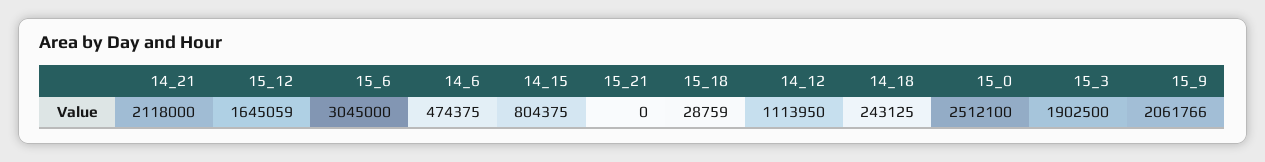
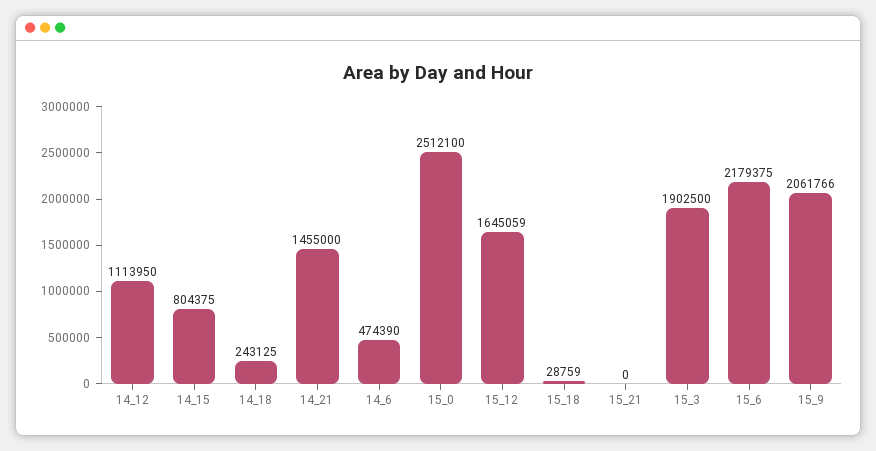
  {
-   "14_21": 2118000,
+   "14_21": 1455000,
    "15_12": 1645059,
-   "15_6": 3045000,
+   "15_6": 2179375,
-   "14_6": 474375,
+   "14_6": 474390,
    "14_15": 804375,
    "15_21": 0,
    "15_18": 28759,
    "14_12": 1113950,
    "14_18": 243125,
    "15_0": 2512100,
    "15_3": 1902500,
    "15_9": 2061766
  }

